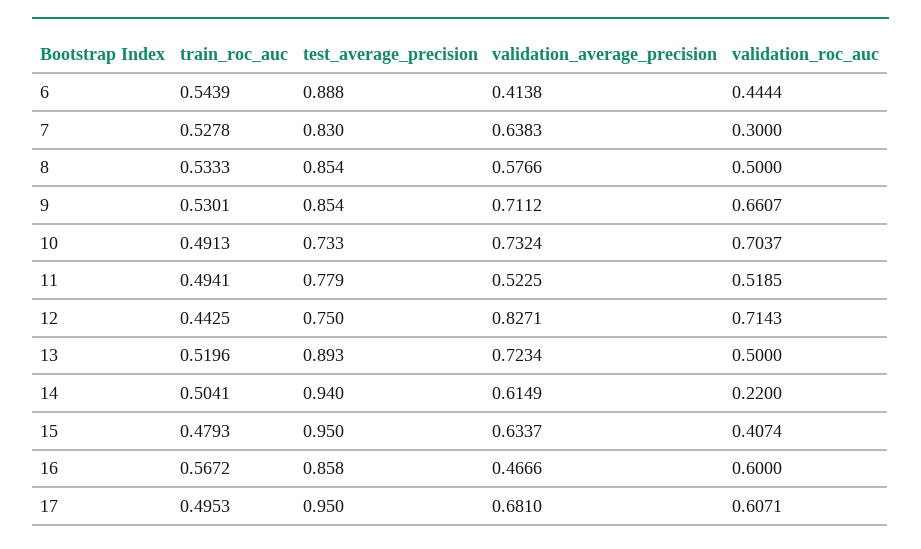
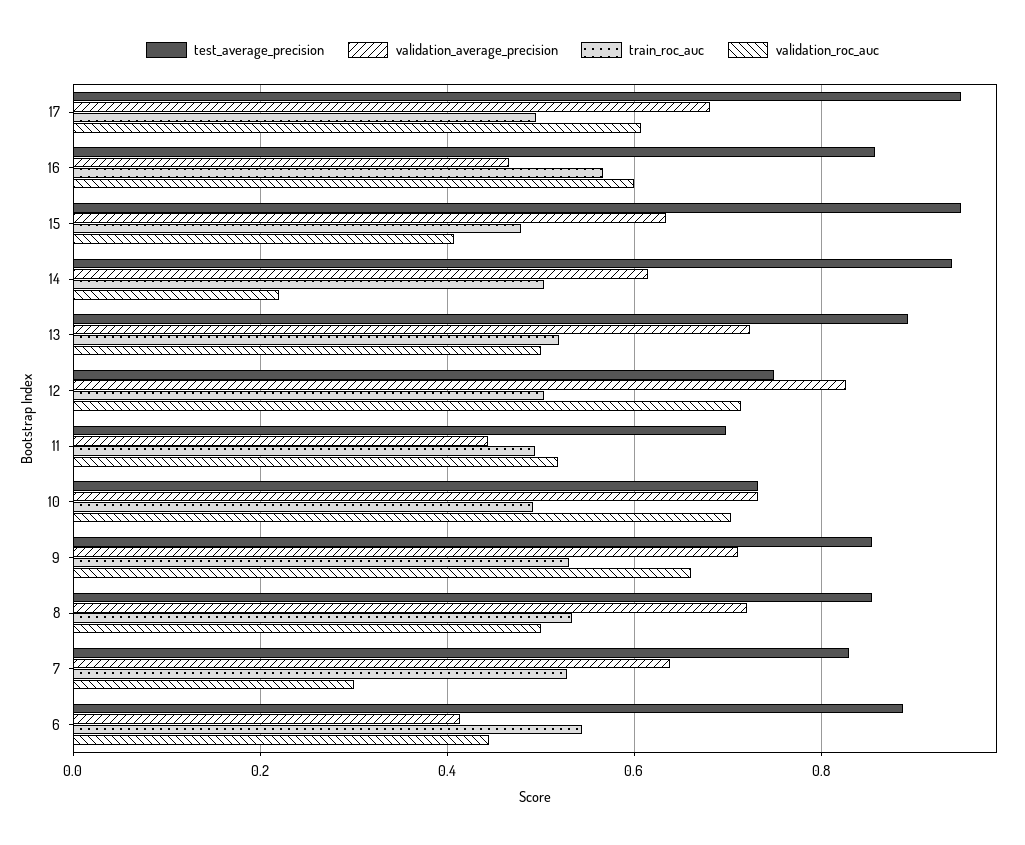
  {
    "train_roc_auc": {
      "6": 0.5439,
      "7": 0.5278,
      "8": 0.5333,
      "9": 0.5301,
      "10": 0.4913,
      "11": 0.4941,
-     "12": 0.4425,
+     "12": 0.5,
      "13": 0.5196,
      "14": 0.5041,
      "15": 0.4793,
      "16": 0.5672,
      "17": 0.4953
    },
    "test_average_precision": {
      "6": 0.888,
      "7": 0.83,
      "8": 0.854,
      "9": 0.854,
      "10": 0.733,
-     "11": 0.779,
+     "11": 0.7,
      "12": 0.75,
      "13": 0.893,
      "14": 0.94,
      "15": 0.95,
      "16": 0.858,
      "17": 0.95
    },
    "validation_average_precision": {
      "6": 0.4138,
      "7": 0.6383,
-     "8": 0.5766,
+     "8": 0.72,
      "9": 0.7112,
      "10": 0.7324,
-     "11": 0.5225,
+     "11": 0.44,
      "12": 0.8271,
      "13": 0.7234,
      "14": 0.6149,
      "15": 0.6337,
      "16": 0.4666,
      "17": 0.681
    },
    "validation_roc_auc": {
      "6": 0.4444,
      "7": 0.3,
      "8": 0.5,
      "9": 0.6607,
      "10": 0.7037,
      "11": 0.5185,
      "12": 0.7143,
      "13": 0.5,
      "14": 0.22,
      "15": 0.4074,
      "16": 0.6,
      "17": 0.6071
    }
  }

